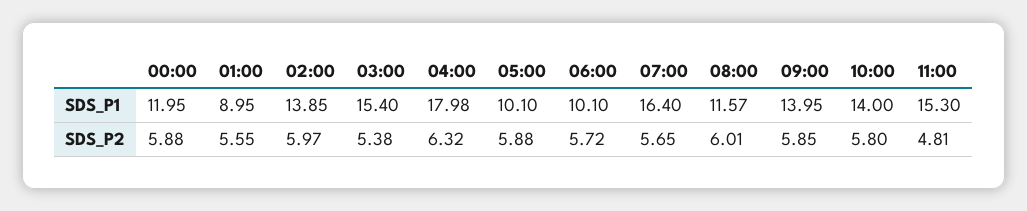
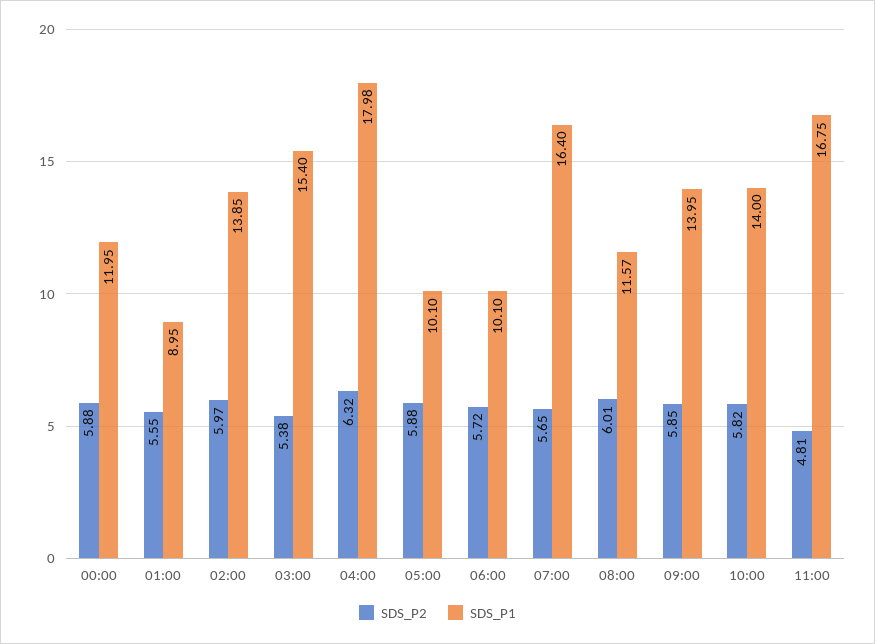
  {
    "SDS_P1": {
      "00:00": 11.95,
      "01:00": 8.95,
      "02:00": 13.85,
      "03:00": 15.4,
      "04:00": 17.98,
      "05:00": 10.1,
      "06:00": 10.1,
      "07:00": 16.4,
      "08:00": 11.57,
      "09:00": 13.95,
      "10:00": 14,
-     "11:00": 15.3
+     "11:00": 16.75
    },
    "SDS_P2": {
      "00:00": 5.88,
      "01:00": 5.55,
      "02:00": 5.97,
      "03:00": 5.38,
      "04:00": 6.32,
      "05:00": 5.88,
      "06:00": 5.72,
      "07:00": 5.65,
      "08:00": 6.01,
      "09:00": 5.85,
-     "10:00": 5.8,
+     "10:00": 5.82,
      "11:00": 4.81
    }
  }

